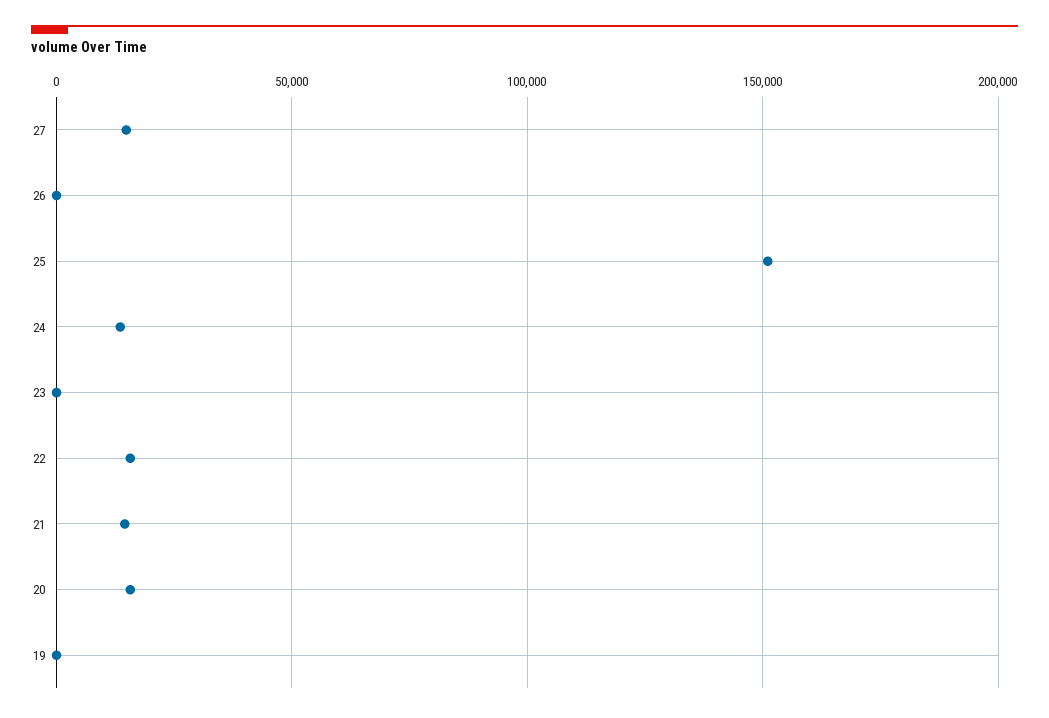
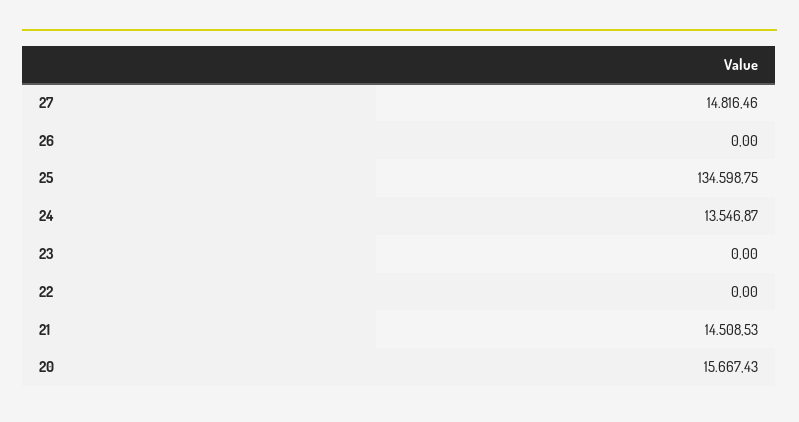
  {
    "27": 14816.46,
    "26": 0,
-   "25": 150000,
+   "25": 134598.75,
    "24": 13546.87,
    "23": 0,
-   "22": 15000,
+   "22": 0,
    "21": 14508.53,
-   "20": 15667.43,
+   "20": 15667.43
-   "19": 0
  }

